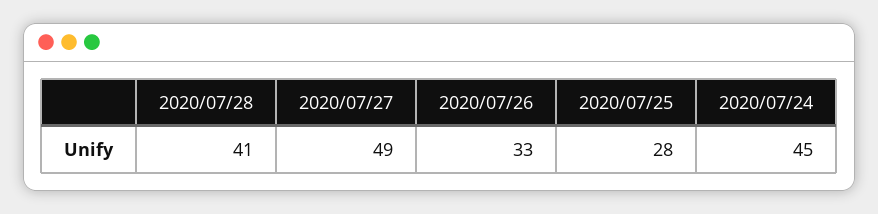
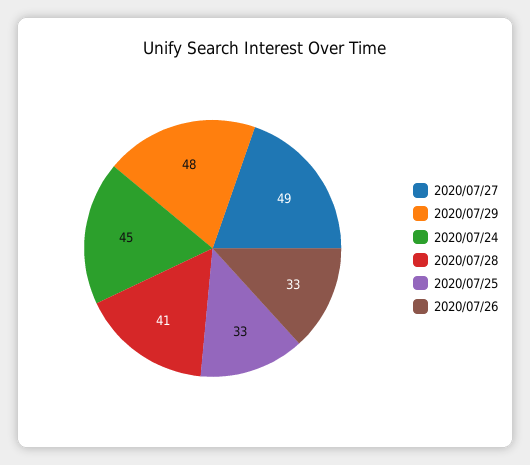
  {
    "2020/07/28": 41,
    "2020/07/27": 49,
    "2020/07/26": 33,
-   "2020/07/25": 28,
+   "2020/07/25": 33,
-   "2020/07/24": 45
+   "2020/07/24": 45,
+   "2020/07/29": 48
  }

